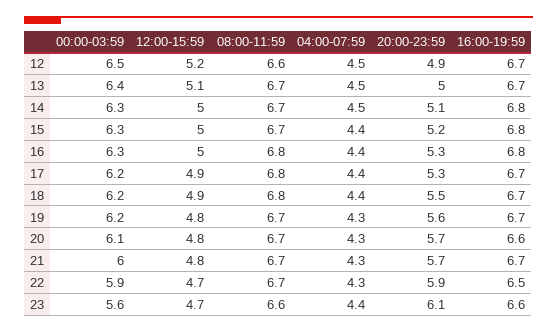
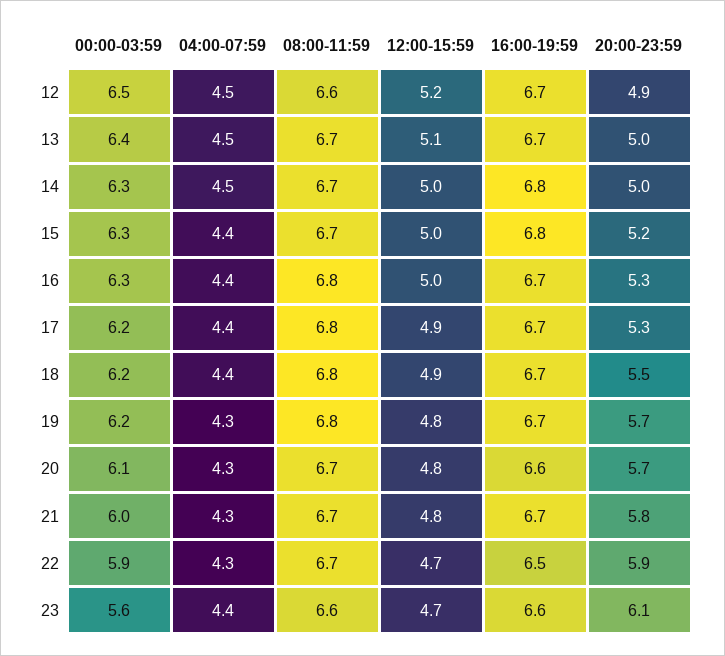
  {
    "00:00-03:59": {
      "12": 6.5,
      "13": 6.4,
      "14": 6.3,
      "15": 6.3,
      "16": 6.3,
      "17": 6.2,
      "18": 6.2,
      "19": 6.2,
      "20": 6.1,
      "21": 6,
      "22": 5.9,
      "23": 5.6
    },
    "12:00-15:59": {
      "12": 5.2,
      "13": 5.1,
      "14": 5,
      "15": 5,
      "16": 5,
      "17": 4.9,
      "18": 4.9,
      "19": 4.8,
      "20": 4.8,
      "21": 4.8,
      "22": 4.7,
      "23": 4.7
    },
    "08:00-11:59": {
      "12": 6.6,
      "13": 6.7,
      "14": 6.7,
      "15": 6.7,
      "16": 6.8,
      "17": 6.8,
      "18": 6.8,
-     "19": 6.7,
+     "19": 6.8,
      "20": 6.7,
      "21": 6.7,
      "22": 6.7,
      "23": 6.6
    },
    "04:00-07:59": {
      "12": 4.5,
      "13": 4.5,
      "14": 4.5,
      "15": 4.4,
      "16": 4.4,
      "17": 4.4,
      "18": 4.4,
      "19": 4.3,
      "20": 4.3,
      "21": 4.3,
      "22": 4.3,
      "23": 4.4
    },
    "20:00-23:59": {
      "12": 4.9,
      "13": 5,
-     "14": 5.1,
+     "14": 5,
      "15": 5.2,
      "16": 5.3,
      "17": 5.3,
      "18": 5.5,
-     "19": 5.6,
+     "19": 5.7,
      "20": 5.7,
-     "21": 5.7,
+     "21": 5.8,
      "22": 5.9,
      "23": 6.1
    },
    "16:00-19:59": {
      "12": 6.7,
      "13": 6.7,
      "14": 6.8,
      "15": 6.8,
-     "16": 6.8,
+     "16": 6.7,
      "17": 6.7,
      "18": 6.7,
      "19": 6.7,
      "20": 6.6,
      "21": 6.7,
      "22": 6.5,
      "23": 6.6
    }
  }

